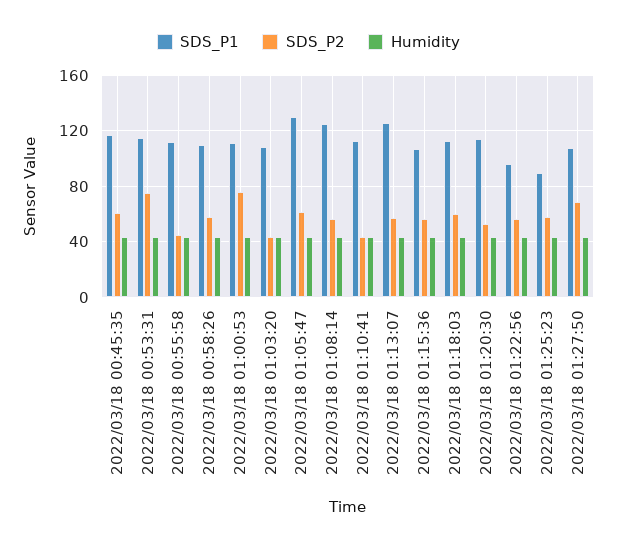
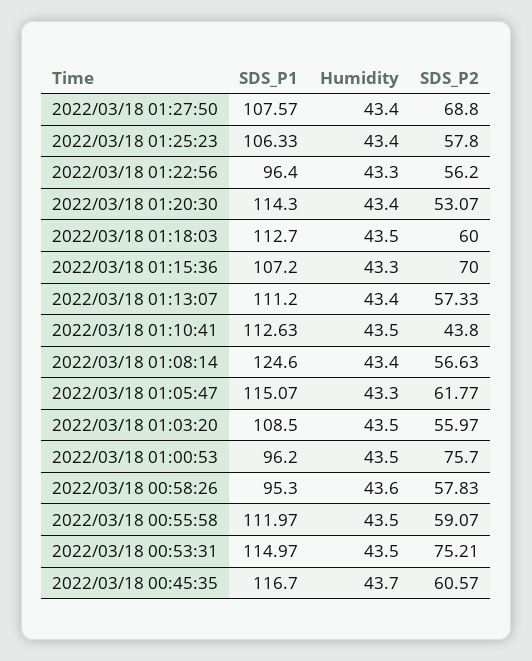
  {
    "SDS_P1": {
      "2022/03/18 00:45:35": 116.7,
      "2022/03/18 00:53:31": 114.97,
      "2022/03/18 00:55:58": 111.97,
-     "2022/03/18 00:58:26": 110,
+     "2022/03/18 00:58:26": 95.3,
-     "2022/03/18 01:00:53": 110,
+     "2022/03/18 01:00:53": 96.2,
      "2022/03/18 01:03:20": 108.5,
-     "2022/03/18 01:05:47": 130,
+     "2022/03/18 01:05:47": 115.07,
      "2022/03/18 01:08:14": 124.6,
      "2022/03/18 01:10:41": 112.63,
-     "2022/03/18 01:13:07": 125,
+     "2022/03/18 01:13:07": 111.2,
      "2022/03/18 01:15:36": 107.2,
      "2022/03/18 01:18:03": 112.7,
      "2022/03/18 01:20:30": 114.3,
      "2022/03/18 01:22:56": 96.4,
-     "2022/03/18 01:25:23": 90,
+     "2022/03/18 01:25:23": 106.33,
      "2022/03/18 01:27:50": 107.57
    },
    "SDS_P2": {
      "2022/03/18 00:45:35": 60.57,
      "2022/03/18 00:53:31": 75.21,
-     "2022/03/18 00:55:58": 45,
+     "2022/03/18 00:55:58": 59.07,
      "2022/03/18 00:58:26": 57.83,
      "2022/03/18 01:00:53": 75.7,
-     "2022/03/18 01:03:20": 45,
+     "2022/03/18 01:03:20": 55.97,
      "2022/03/18 01:05:47": 61.77,
      "2022/03/18 01:08:14": 56.63,
      "2022/03/18 01:10:41": 43.8,
      "2022/03/18 01:13:07": 57.33,
-     "2022/03/18 01:15:36": 55,
+     "2022/03/18 01:15:36": 70,
      "2022/03/18 01:18:03": 60,
      "2022/03/18 01:20:30": 53.07,
      "2022/03/18 01:22:56": 56.2,
      "2022/03/18 01:25:23": 57.8,
      "2022/03/18 01:27:50": 68.8
    },
    "Humidity": {
      "2022/03/18 00:45:35": 43.7,
      "2022/03/18 00:53:31": 43.5,
      "2022/03/18 00:55:58": 43.5,
      "2022/03/18 00:58:26": 43.6,
      "2022/03/18 01:00:53": 43.5,
      "2022/03/18 01:03:20": 43.5,
      "2022/03/18 01:05:47": 43.3,
      "2022/03/18 01:08:14": 43.4,
      "2022/03/18 01:10:41": 43.5,
      "2022/03/18 01:13:07": 43.4,
      "2022/03/18 01:15:36": 43.3,
      "2022/03/18 01:18:03": 43.5,
      "2022/03/18 01:20:30": 43.4,
      "2022/03/18 01:22:56": 43.3,
      "2022/03/18 01:25:23": 43.4,
      "2022/03/18 01:27:50": 43.4
    }
  }

